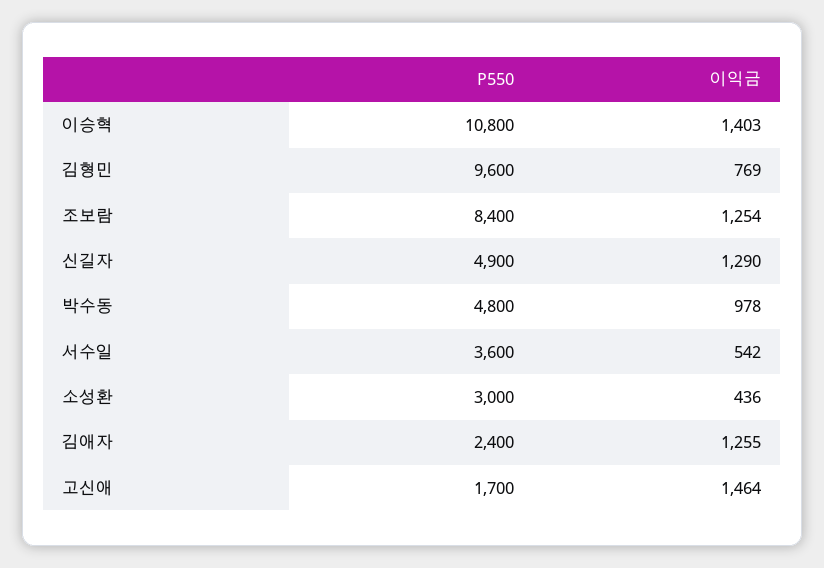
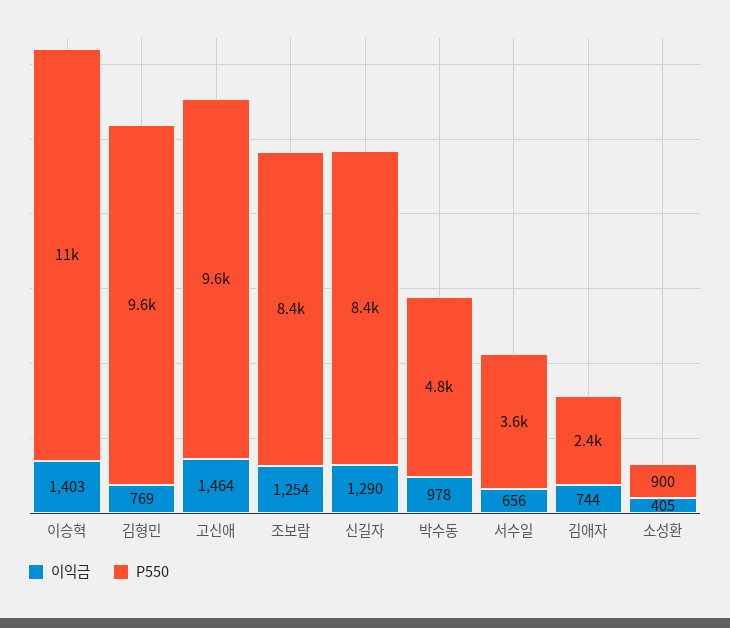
  {
    "P550": {
      "이승혁": 10800,
      "김형민": 9600,
      "조보람": 8400,
-     "신길자": 4900,
+     "신길자": 8400,
      "박수동": 4800,
      "서수일": 3600,
-     "소성환": 3000,
+     "소성환": 900,
      "김애자": 2400,
-     "고신애": 1700
+     "고신애": 9600
    },
    "이익금": {
      "이승혁": 1403,
      "김형민": 769,
      "조보람": 1254,
      "신길자": 1290,
      "박수동": 978,
-     "서수일": 542,
+     "서수일": 656,
-     "소성환": 436,
+     "소성환": 405,
-     "김애자": 1255,
+     "김애자": 744,
      "고신애": 1464
    }
  }

